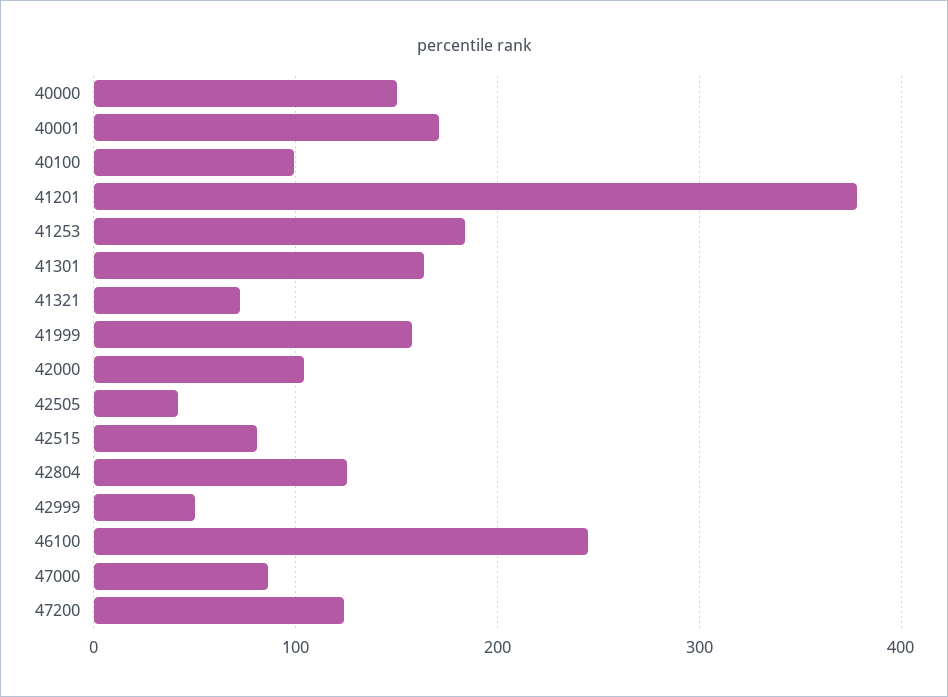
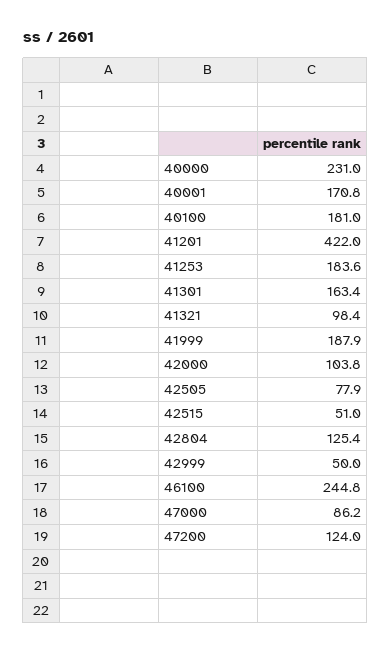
  {
-   "40000": 150,
+   "40000": 231,
    "40001": 170.8,
-   "40100": 100,
+   "40100": 181,
-   "41201": 380,
+   "41201": 422,
    "41253": 183.6,
    "41301": 163.4,
-   "41321": 70,
+   "41321": 98.4,
-   "41999": 160,
+   "41999": 187.9,
    "42000": 103.8,
-   "42505": 40,
+   "42505": 77.9,
-   "42515": 80,
+   "42515": 51,
    "42804": 125.4,
    "42999": 50,
    "46100": 244.8,
    "47000": 86.2,
    "47200": 124
  }

